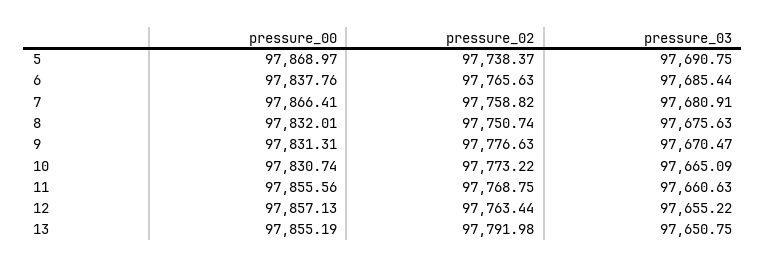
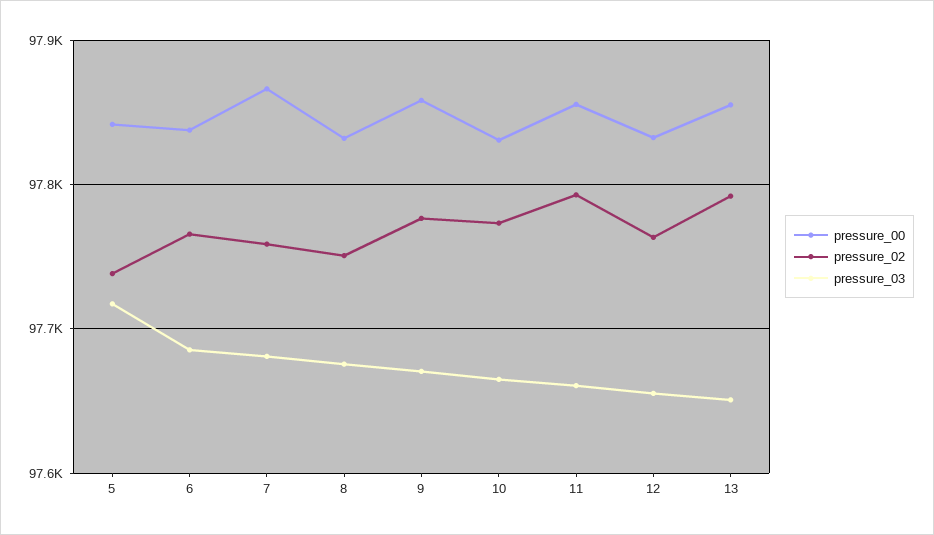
  {
    "pressure_00": {
-     "5": 97868.97,
+     "5": 97840,
      "6": 97837.76,
      "7": 97866.41,
      "8": 97832.01,
-     "9": 97831.31,
+     "9": 97860,
      "10": 97830.74,
      "11": 97855.56,
-     "12": 97857.13,
+     "12": 97830,
      "13": 97855.19
    },
    "pressure_02": {
      "5": 97738.37,
      "6": 97765.63,
      "7": 97758.82,
      "8": 97750.74,
      "9": 97776.63,
      "10": 97773.22,
-     "11": 97768.75,
+     "11": 97790,
      "12": 97763.44,
      "13": 97791.98
    },
    "pressure_03": {
-     "5": 97690.75,
+     "5": 97720,
      "6": 97685.44,
      "7": 97680.91,
      "8": 97675.63,
      "9": 97670.47,
      "10": 97665.09,
      "11": 97660.63,
      "12": 97655.22,
      "13": 97650.75
    }
  }

